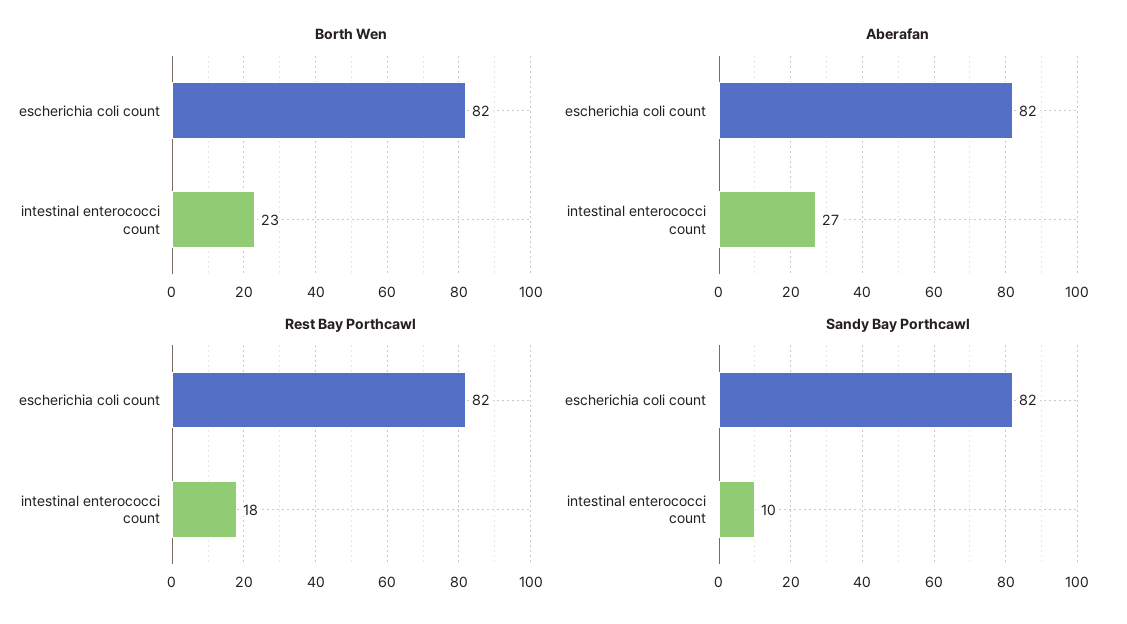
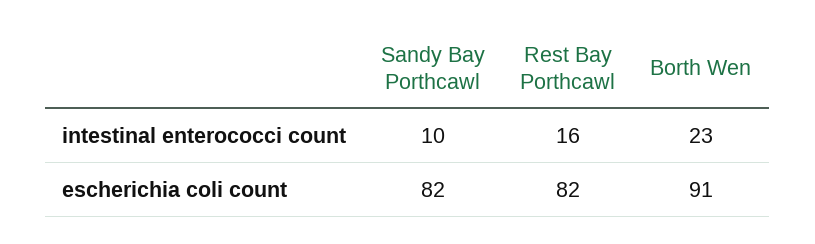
  {
    "Borth Wen": {
-     "escherichia coli count": 82,
+     "escherichia coli count": 91,
      "intestinal enterococci count": 23
    },
-   "Aberafan": {
-     "escherichia coli count": 82,
-     "intestinal enterococci count": 27
-   },
    "Rest Bay Porthcawl": {
      "escherichia coli count": 82,
-     "intestinal enterococci count": 18
+     "intestinal enterococci count": 16
    },
    "Sandy Bay Porthcawl": {
      "escherichia coli count": 82,
      "intestinal enterococci count": 10
    }
  }

